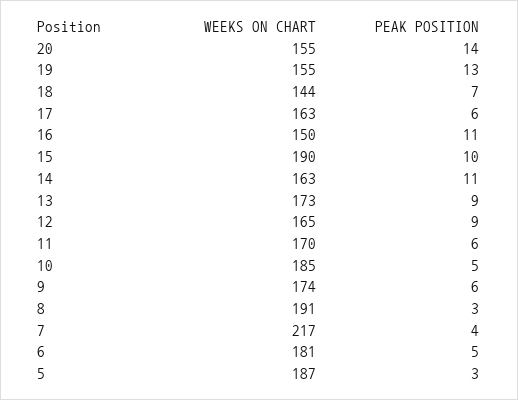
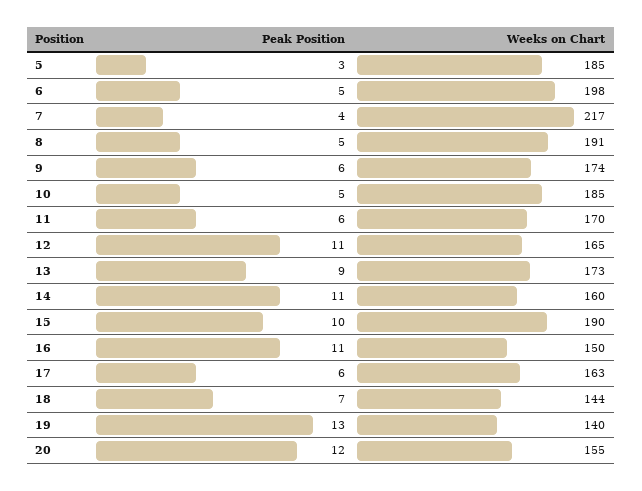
  {
    "WEEKS ON CHART": {
      "20": 155,
-     "19": 155,
+     "19": 140,
      "18": 144,
      "17": 163,
      "16": 150,
      "15": 190,
-     "14": 163,
+     "14": 160,
      "13": 173,
      "12": 165,
      "11": 170,
      "10": 185,
      "9": 174,
      "8": 191,
      "7": 217,
-     "6": 181,
+     "6": 198,
-     "5": 187
+     "5": 185
    },
    "PEAK POSITION": {
-     "20": 14,
+     "20": 12,
      "19": 13,
      "18": 7,
      "17": 6,
      "16": 11,
      "15": 10,
      "14": 11,
      "13": 9,
-     "12": 9,
+     "12": 11,
      "11": 6,
      "10": 5,
      "9": 6,
-     "8": 3,
+     "8": 5,
      "7": 4,
      "6": 5,
      "5": 3
    }
  }

